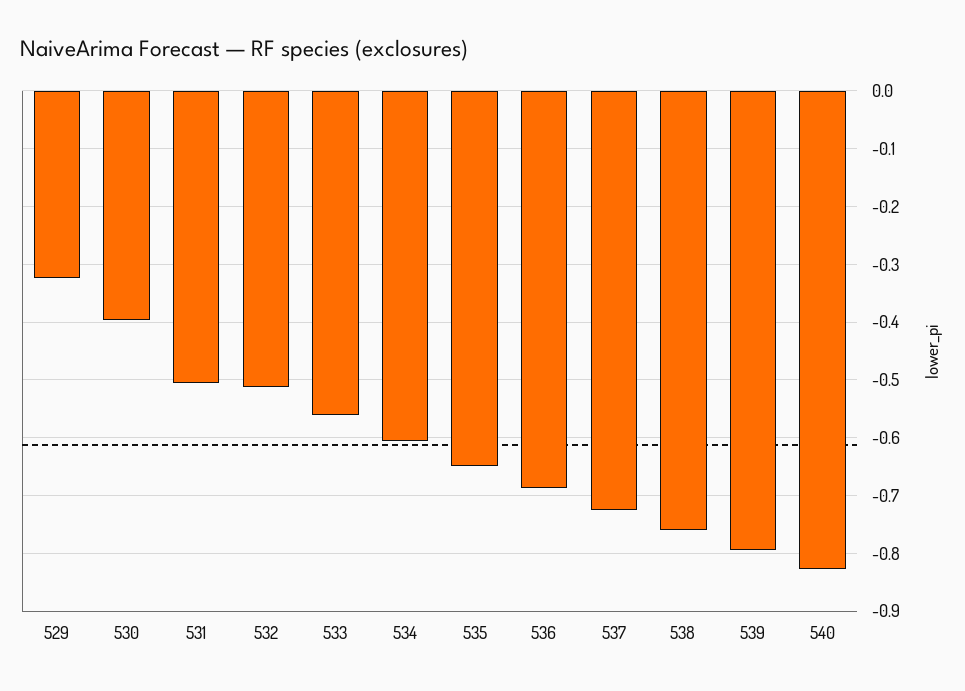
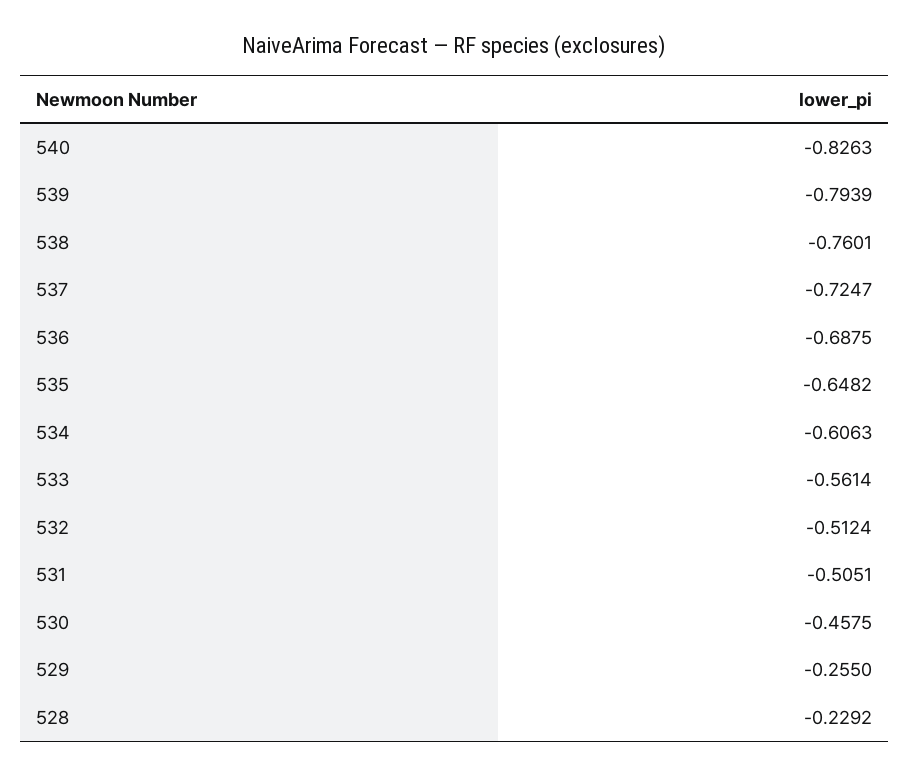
  {
-   "529": -0.32,
+   "529": -0.255,
-   "530": -0.4,
+   "530": -0.4575,
    "531": -0.5051,
    "532": -0.5124,
    "533": -0.5614,
    "534": -0.6063,
    "535": -0.6482,
    "536": -0.6875,
    "537": -0.7247,
    "538": -0.7601,
    "539": -0.7939,
-   "540": -0.8263
+   "540": -0.8263,
+   "528": -0.2292
  }

